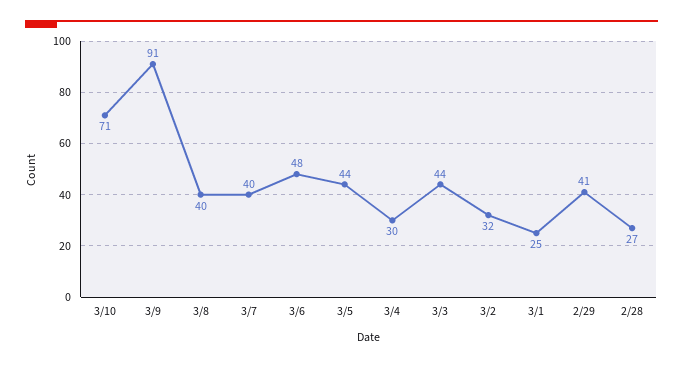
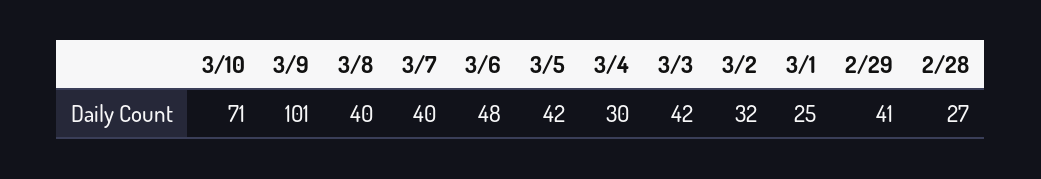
  {
    "3/10": 71,
-   "3/9": 91,
+   "3/9": 101,
    "3/8": 40,
    "3/7": 40,
    "3/6": 48,
-   "3/5": 44,
+   "3/5": 42,
    "3/4": 30,
-   "3/3": 44,
+   "3/3": 42,
    "3/2": 32,
    "3/1": 25,
    "2/29": 41,
    "2/28": 27
  }

